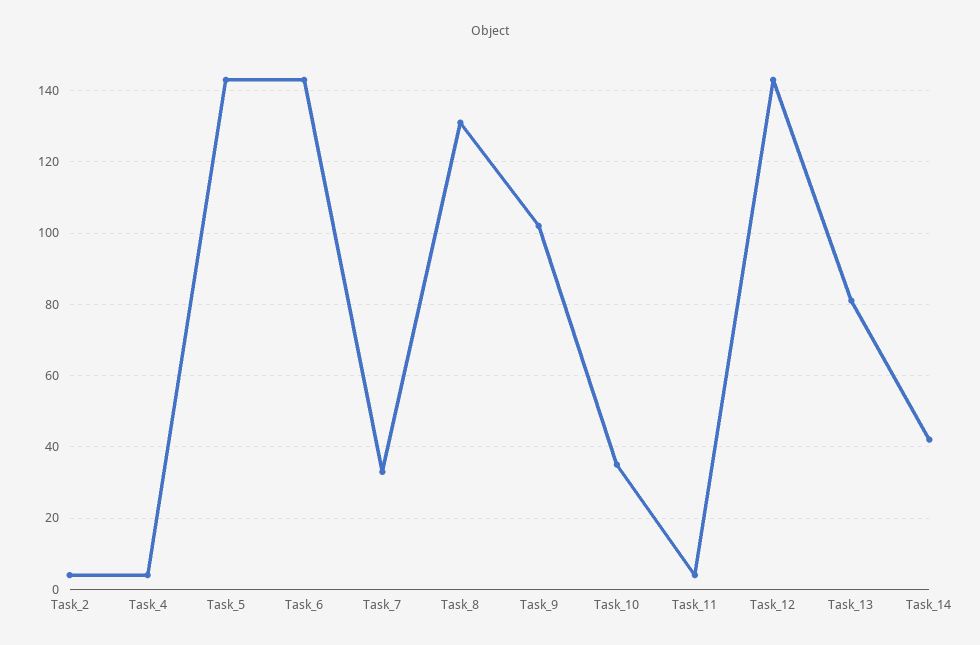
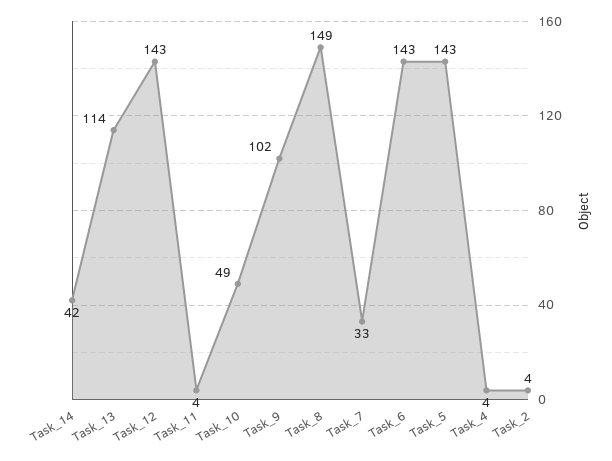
  {
    "Task_2": 4,
    "Task_4": 4,
    "Task_5": 143,
    "Task_6": 143,
    "Task_7": 33,
-   "Task_8": 130,
+   "Task_8": 149,
    "Task_9": 102,
-   "Task_10": 35,
+   "Task_10": 49,
    "Task_11": 4,
    "Task_12": 143,
-   "Task_13": 80,
+   "Task_13": 114,
    "Task_14": 42
  }

